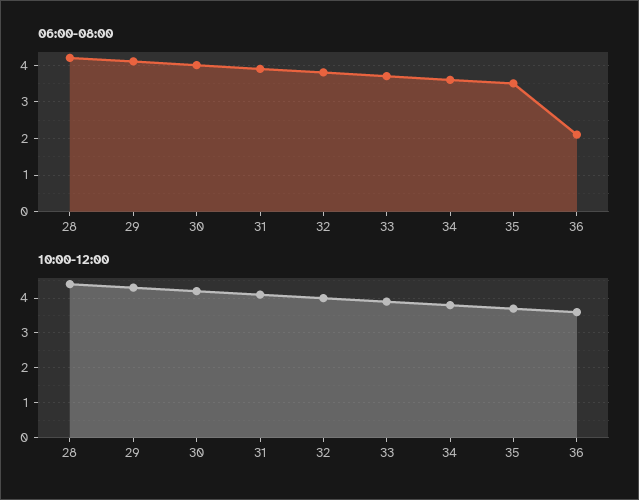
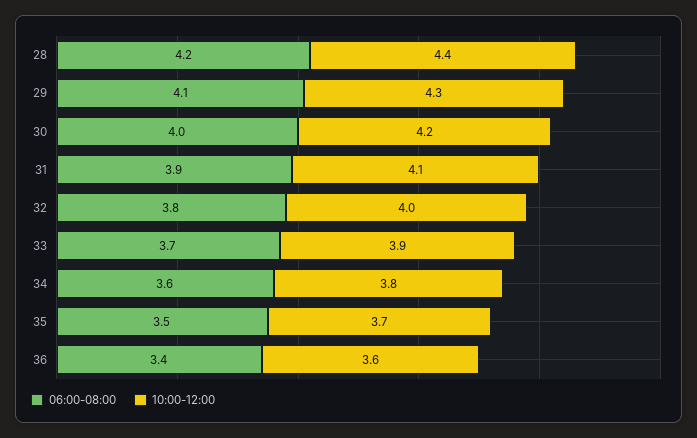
  {
    "06:00-08:00": {
      "28": 4.2,
      "29": 4.1,
      "30": 4,
      "31": 3.9,
      "32": 3.8,
      "33": 3.7,
      "34": 3.6,
      "35": 3.5,
-     "36": 2
+     "36": 3.4
    },
    "10:00-12:00": {
      "28": 4.4,
      "29": 4.3,
      "30": 4.2,
      "31": 4.1,
      "32": 4,
      "33": 3.9,
      "34": 3.8,
      "35": 3.7,
      "36": 3.6
    }
  }

